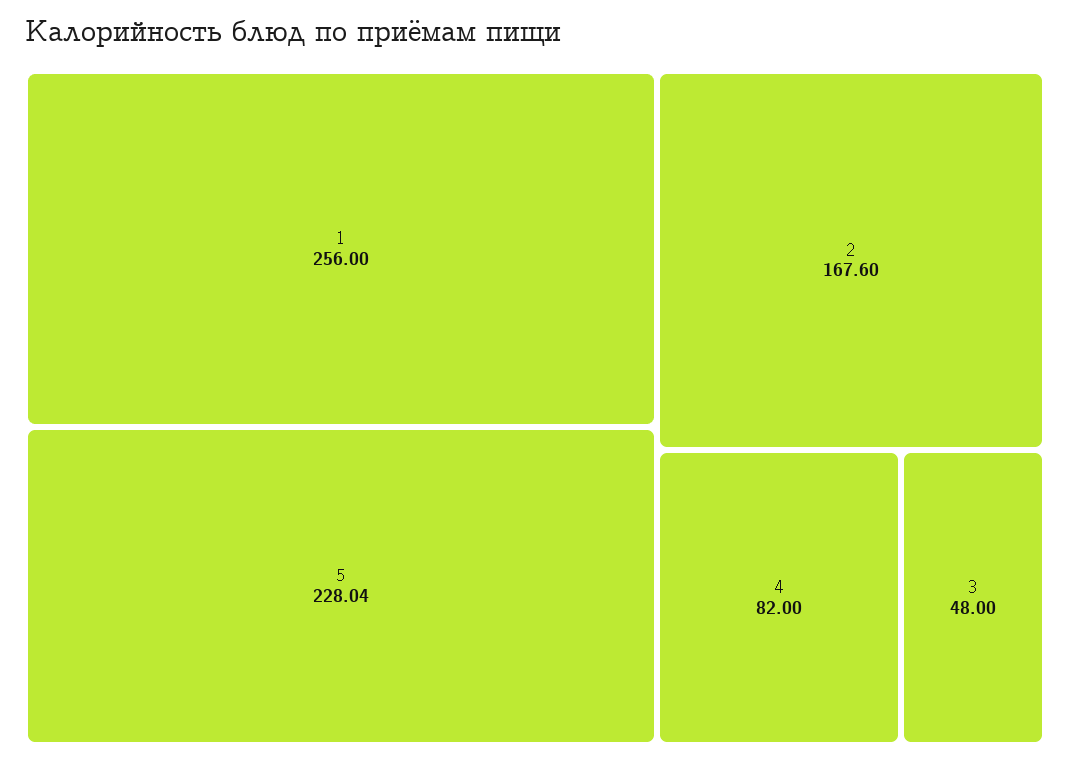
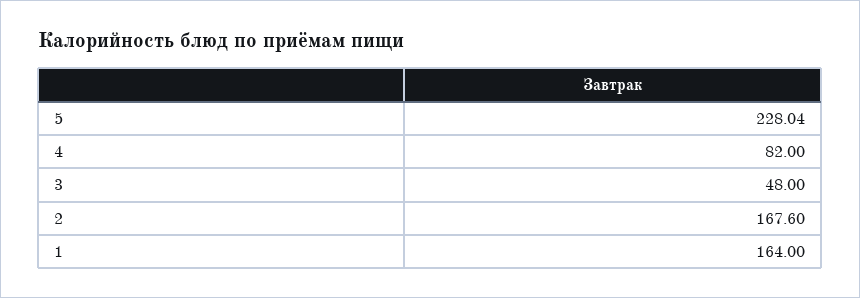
  {
-   "1": 256,
+   "1": 164,
    "5": 228.04,
    "2": 167.6,
    "4": 82,
    "3": 48
  }

